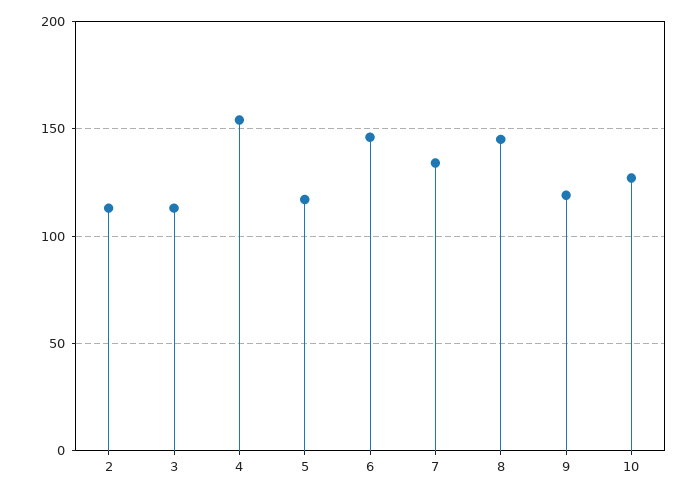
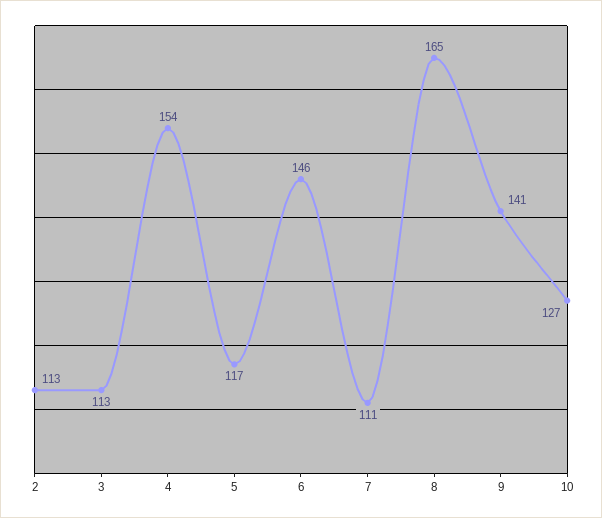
  {
    "2": 113,
    "3": 113,
    "4": 154,
    "5": 117,
    "6": 146,
-   "7": 135,
+   "7": 111,
-   "8": 145,
+   "8": 165,
-   "9": 120,
+   "9": 141,
    "10": 127
  }

